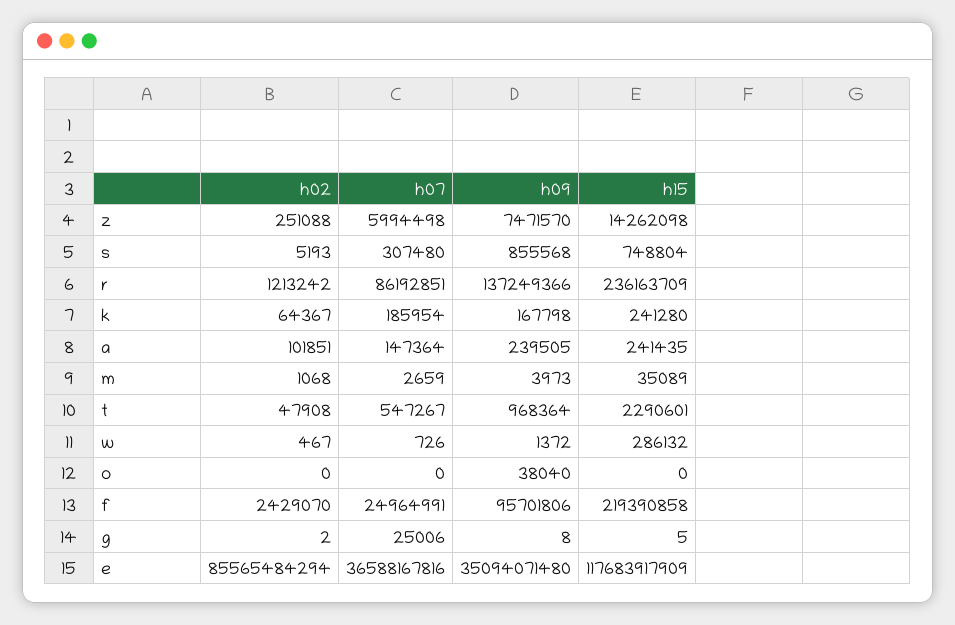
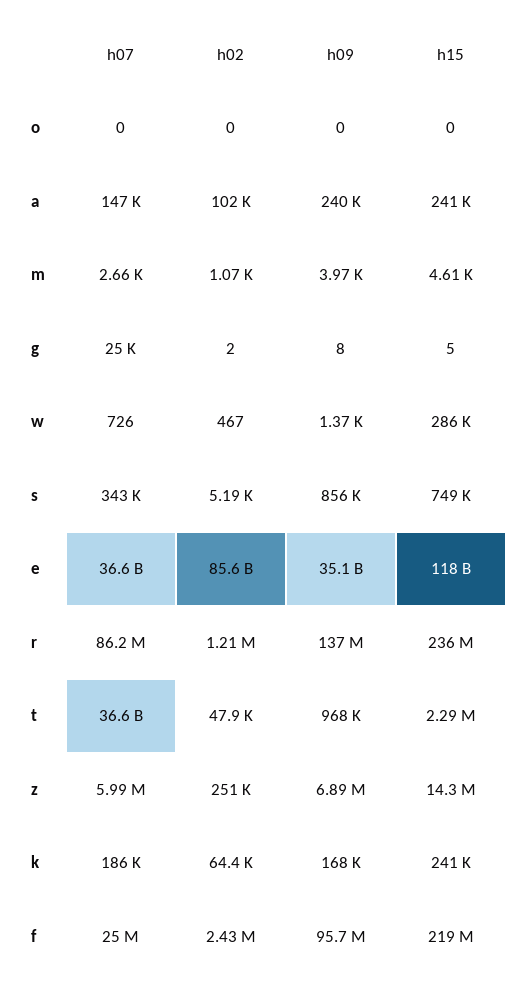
  {
    "h02": {
      "z": 251088,
      "s": 5193,
      "r": 1213242,
      "k": 64367,
      "a": 101851,
      "m": 1068,
      "t": 47908,
      "w": 467,
      "o": 0,
      "f": 2429070,
      "g": 2,
      "e": 85565484294
    },
    "h07": {
      "z": 5994498,
-     "s": 307480,
+     "s": 343000,
      "r": 86192851,
      "k": 185954,
      "a": 147364,
      "m": 2659,
-     "t": 547267,
+     "t": 36600000000,
      "w": 726,
      "o": 0,
      "f": 24964991,
      "g": 25006,
      "e": 36588167816
    },
    "h09": {
-     "z": 7471570,
+     "z": 6890000,
      "s": 855568,
      "r": 137249366,
      "k": 167798,
      "a": 239505,
      "m": 3973,
      "t": 968364,
      "w": 1372,
-     "o": 38040,
+     "o": 0,
      "f": 95701806,
      "g": 8,
      "e": 35094071480
    },
    "h15": {
      "z": 14262098,
      "s": 748804,
      "r": 236163709,
      "k": 241280,
      "a": 241435,
-     "m": 35089,
+     "m": 4610,
      "t": 2290601,
      "w": 286132,
      "o": 0,
      "f": 219390858,
      "g": 5,
      "e": 117683917909
    }
  }

